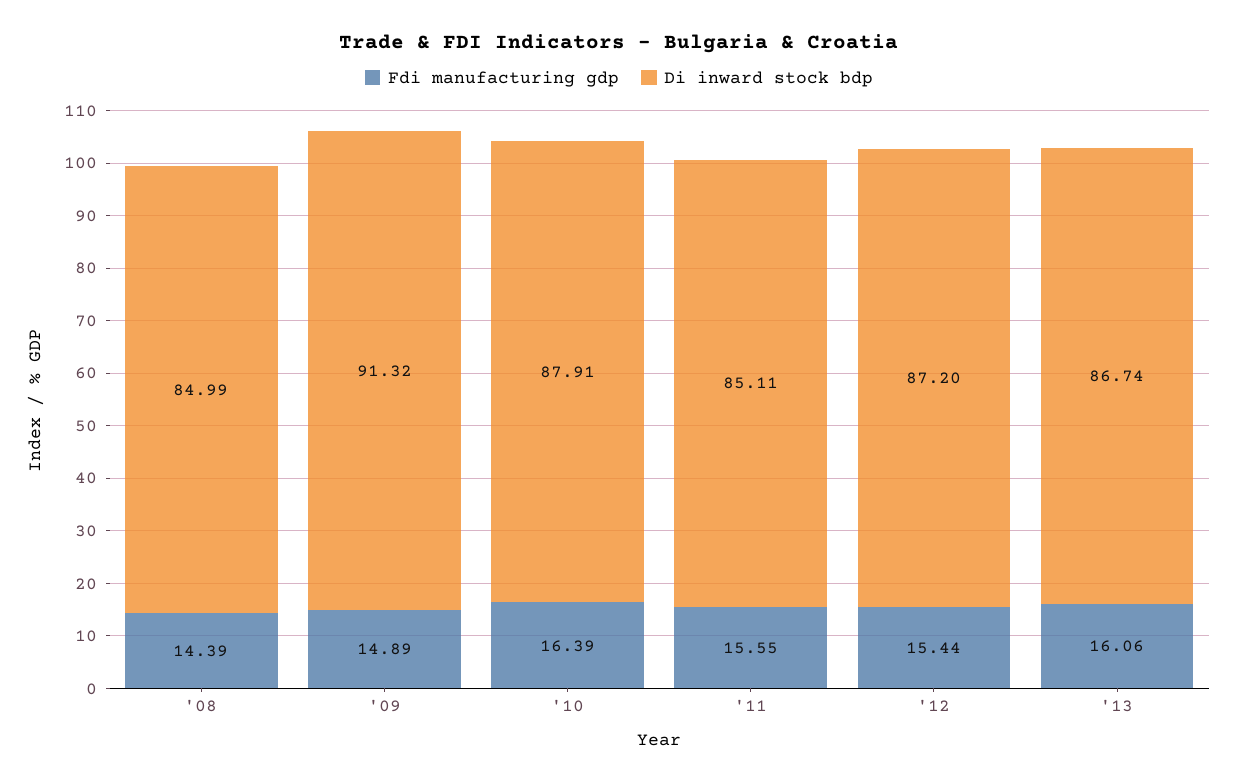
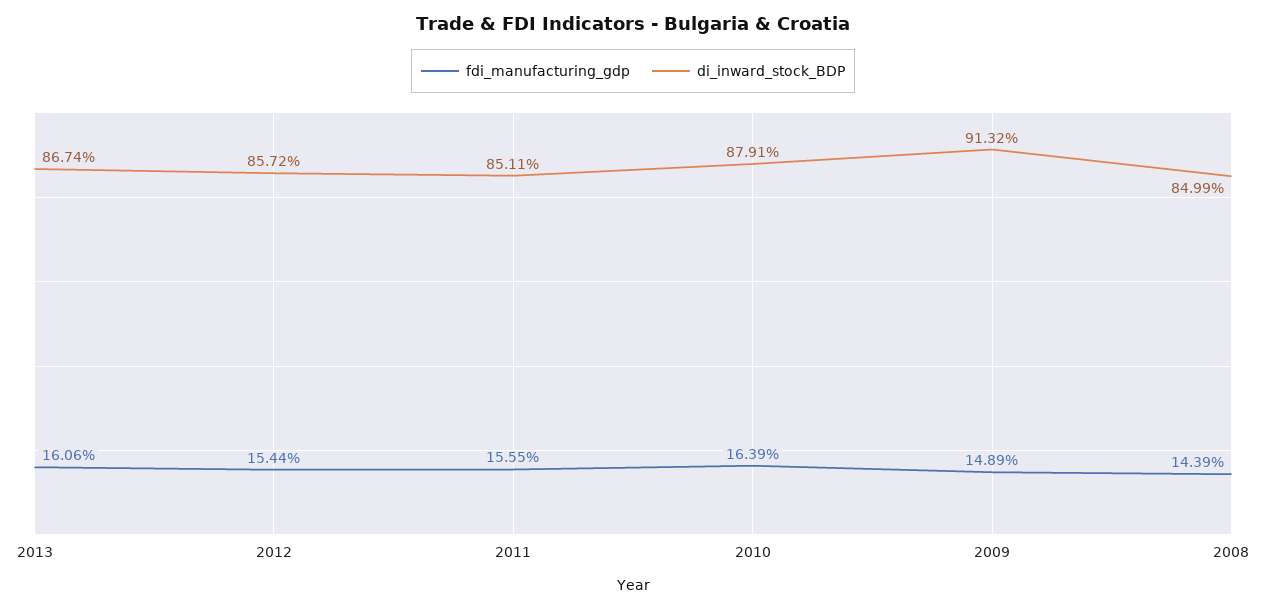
  {
    "Fdi manufacturing gdp": {
      "'08": 14.39,
      "'09": 14.89,
      "'10": 16.39,
      "'11": 15.55,
      "'12": 15.44,
      "'13": 16.06
    },
    "Di inward stock bdp": {
      "'08": 84.99,
      "'09": 91.32,
      "'10": 87.91,
      "'11": 85.11,
-     "'12": 87.2,
+     "'12": 85.72,
      "'13": 86.74
    }
  }

